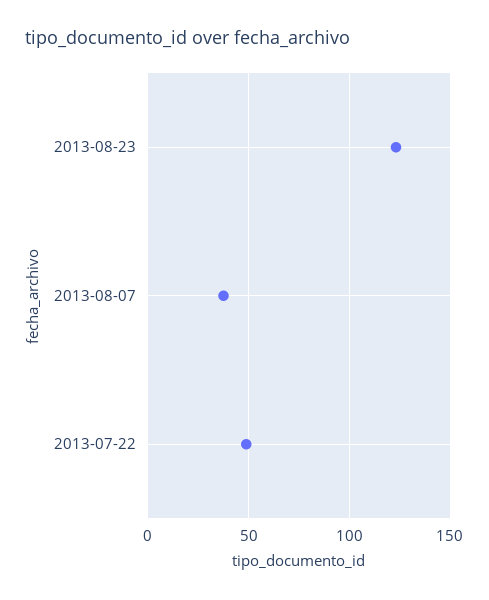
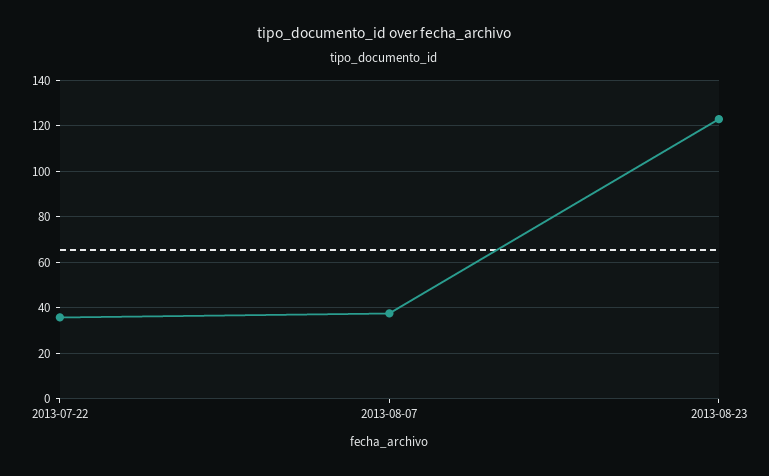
  {
    "2013-08-23": 125,
    "2013-08-07": 40,
-   "2013-07-22": 50
+   "2013-07-22": 35
  }

